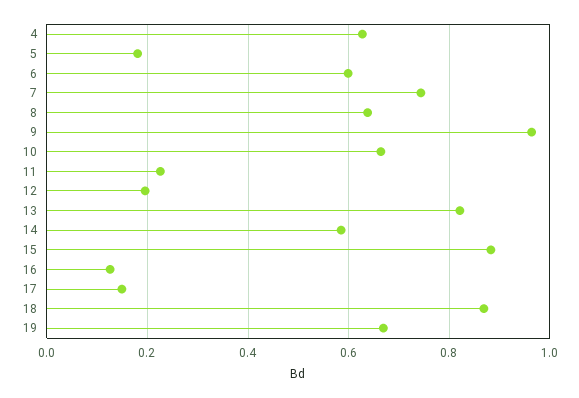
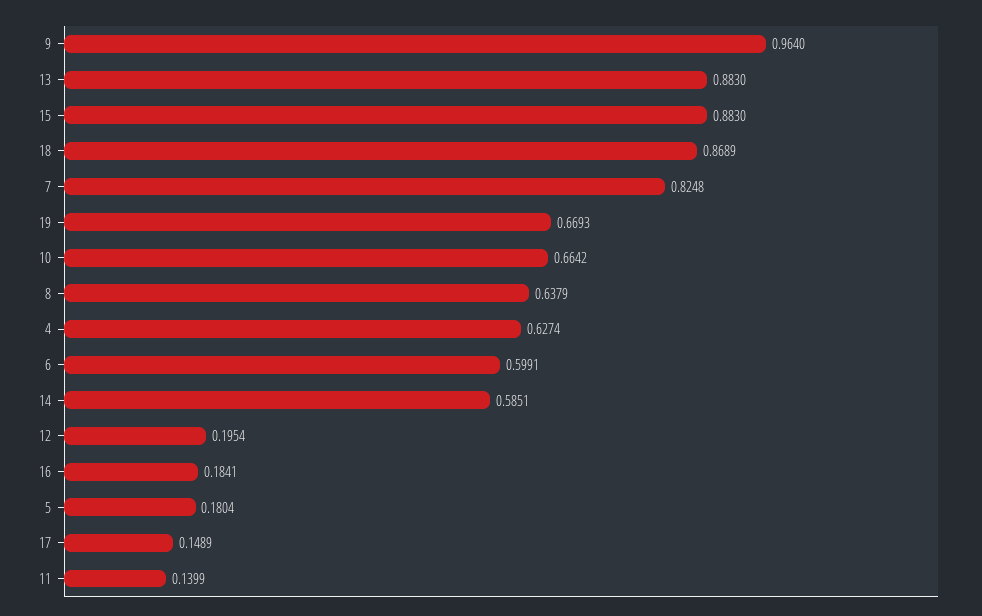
  {
    "4": 0.6274,
    "5": 0.1804,
    "6": 0.5991,
-   "7": 0.74,
+   "7": 0.8248,
    "8": 0.6379,
    "9": 0.964,
    "10": 0.6642,
-   "11": 0.22,
+   "11": 0.1399,
    "12": 0.1954,
-   "13": 0.82,
+   "13": 0.883,
    "14": 0.5851,
    "15": 0.883,
-   "16": 0.12,
+   "16": 0.1841,
    "17": 0.1489,
    "18": 0.8689,
    "19": 0.6693
  }

